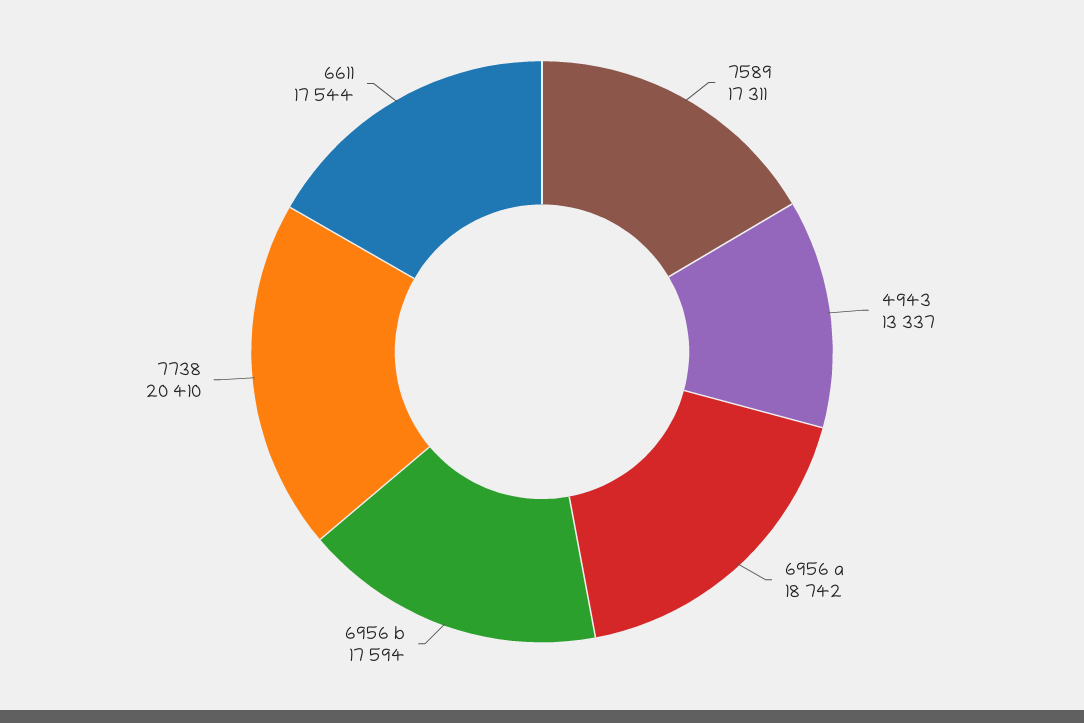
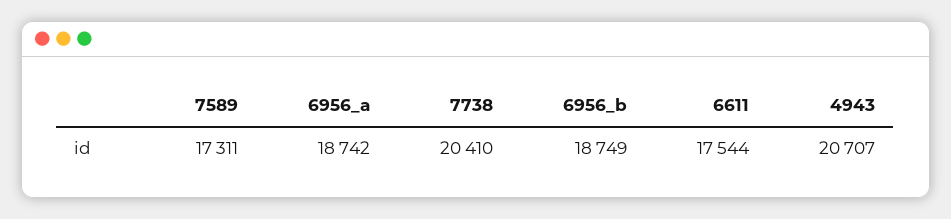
  {
    "7589": 17311,
-   "4943": 13337,
+   "4943": 20707,
    "6956 a": 18742,
-   "6956 b": 17594,
+   "6956 b": 18749,
    "7738": 20410,
    "6611": 17544
  }

